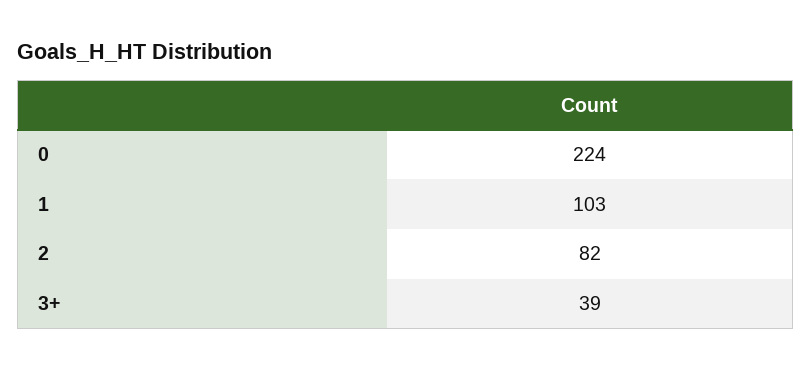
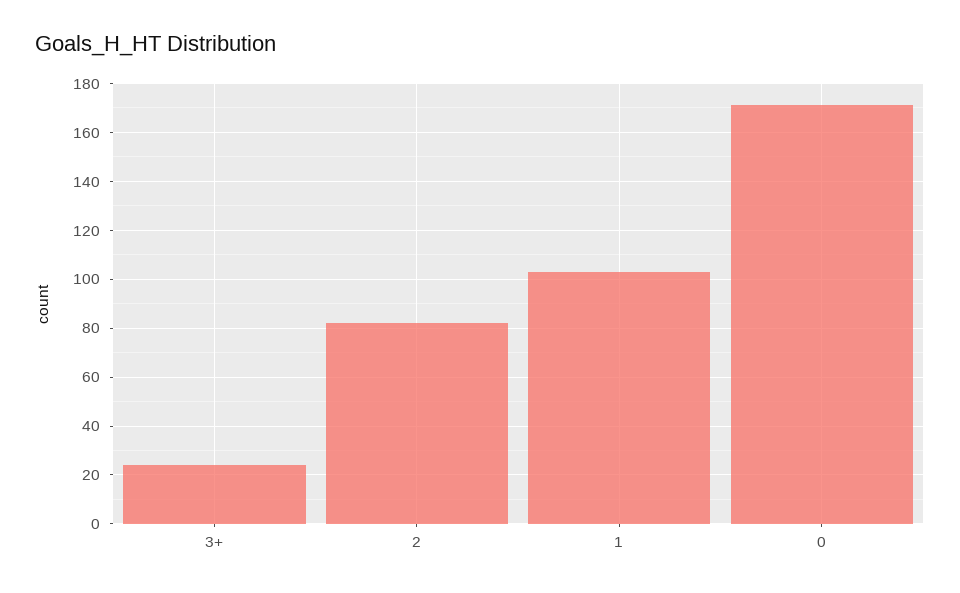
  {
-   "0": 224,
+   "0": 170,
    "1": 103,
    "2": 82,
-   "3+": 39
+   "3+": 25
  }

